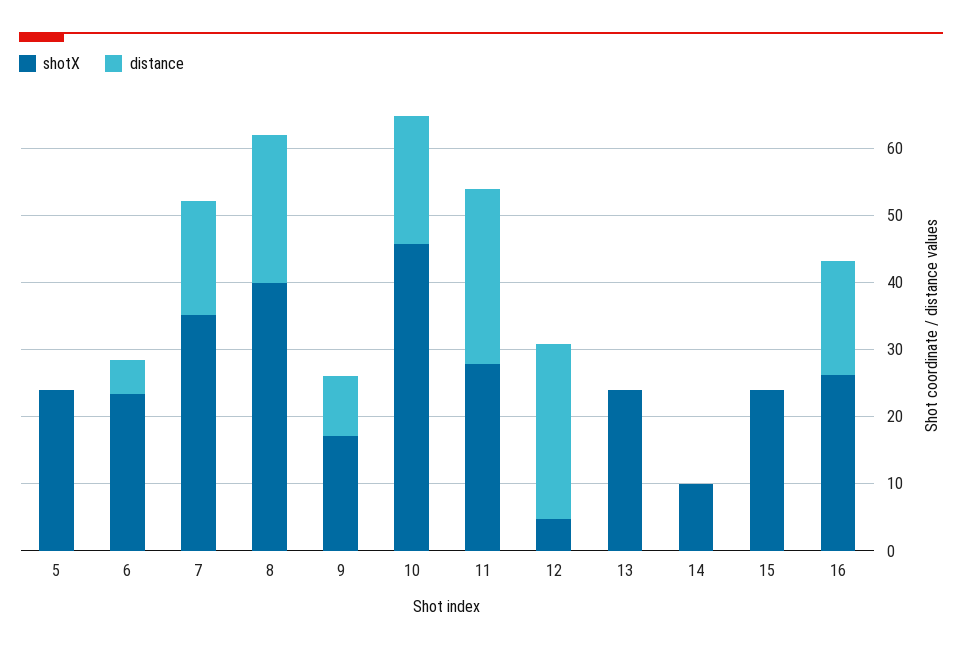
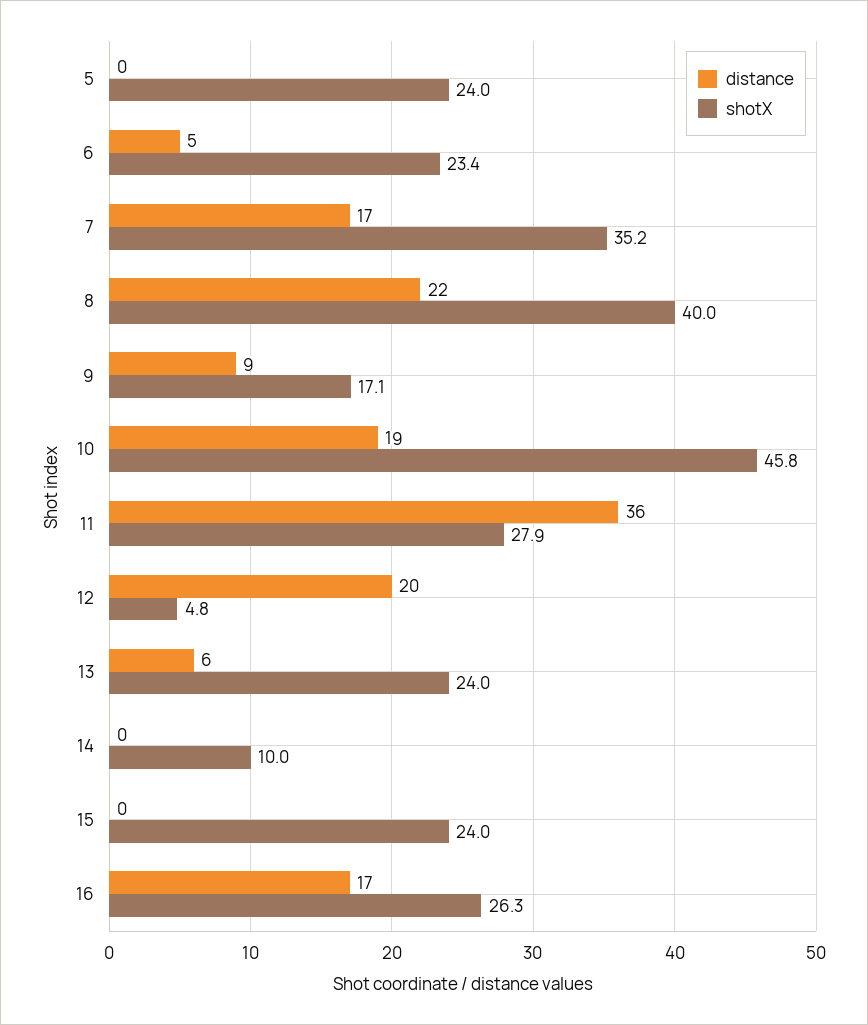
  {
    "shotX": {
      "5": 24,
      "6": 23.4,
      "7": 35.2,
      "8": 40,
      "9": 17.1,
      "10": 45.8,
      "11": 27.9,
      "12": 4.8,
      "13": 24,
      "14": 10,
      "15": 24,
      "16": 26.3
    },
    "distance": {
      "5": 0,
      "6": 5,
      "7": 17,
      "8": 22,
      "9": 9,
      "10": 19,
-     "11": 26,
+     "11": 36,
-     "12": 26,
+     "12": 20,
-     "13": 0,
+     "13": 6,
      "14": 0,
      "15": 0,
      "16": 17
    }
  }

